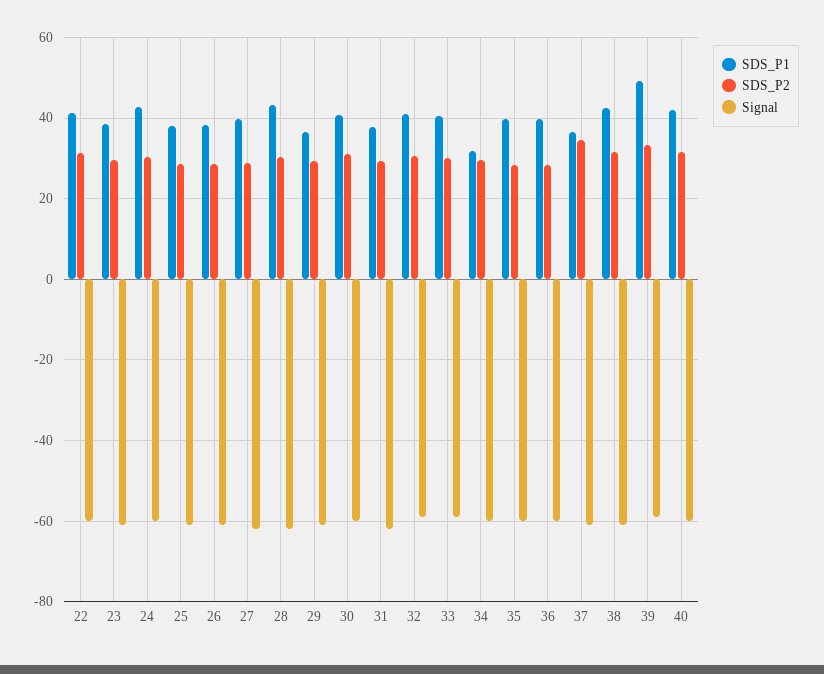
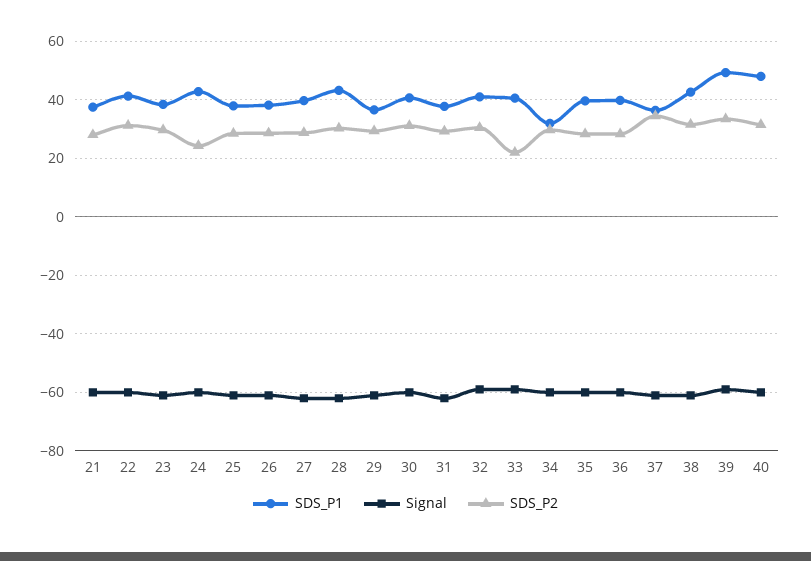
  {
    "SDS_P1": {
      "22": 42,
      "23": 38,
      "24": 42,
      "25": 38,
      "26": 38,
      "27": 40,
      "28": 44,
      "29": 36,
      "30": 40,
      "31": 38,
      "32": 42,
      "33": 40,
      "34": 32,
      "35": 40,
      "36": 40,
      "37": 36,
      "38": 42,
      "39": 50,
-     "40": 42
+     "40": 47.5,
+     "21": 37.5
    },
    "SDS_P2": {
      "22": 32,
      "23": 30,
-     "24": 30,
+     "24": 25,
      "25": 28,
      "26": 28,
      "27": 28,
      "28": 30,
      "29": 30,
      "30": 32,
      "31": 30,
      "32": 30,
-     "33": 30,
+     "33": 22.5,
      "34": 30,
      "35": 28,
      "36": 28,
      "37": 34,
      "38": 32,
      "39": 34,
-     "40": 32
+     "40": 32,
+     "21": 27.5
    },
    "Signal": {
      "22": -60,
      "23": -62,
      "24": -60,
      "25": -62,
      "26": -62,
      "27": -62,
      "28": -62,
      "29": -62,
      "30": -60,
      "31": -62,
      "32": -60,
      "33": -60,
      "34": -60,
      "35": -60,
      "36": -60,
      "37": -62,
      "38": -62,
      "39": -60,
-     "40": -60
+     "40": -60,
+     "21": -60
    }
  }

